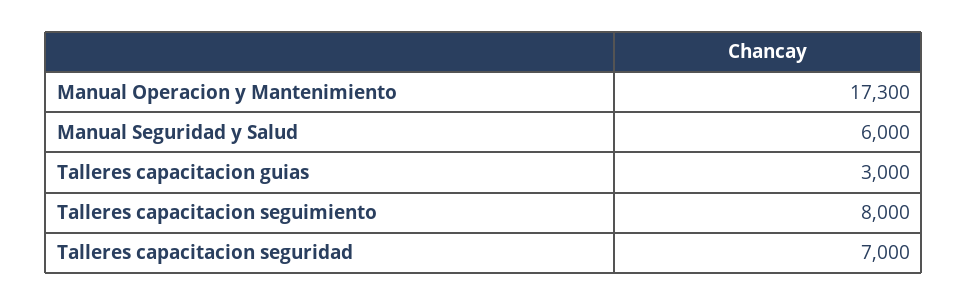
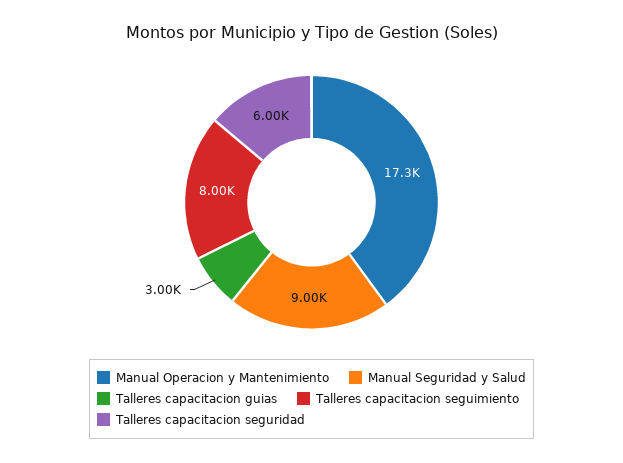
  {
    "Manual Operacion y Mantenimiento": 17300,
-   "Manual Seguridad y Salud": 6000,
+   "Manual Seguridad y Salud": 9000,
    "Talleres capacitacion guias": 3000,
    "Talleres capacitacion seguimiento": 8000,
-   "Talleres capacitacion seguridad": 7000
+   "Talleres capacitacion seguridad": 6000
  }

